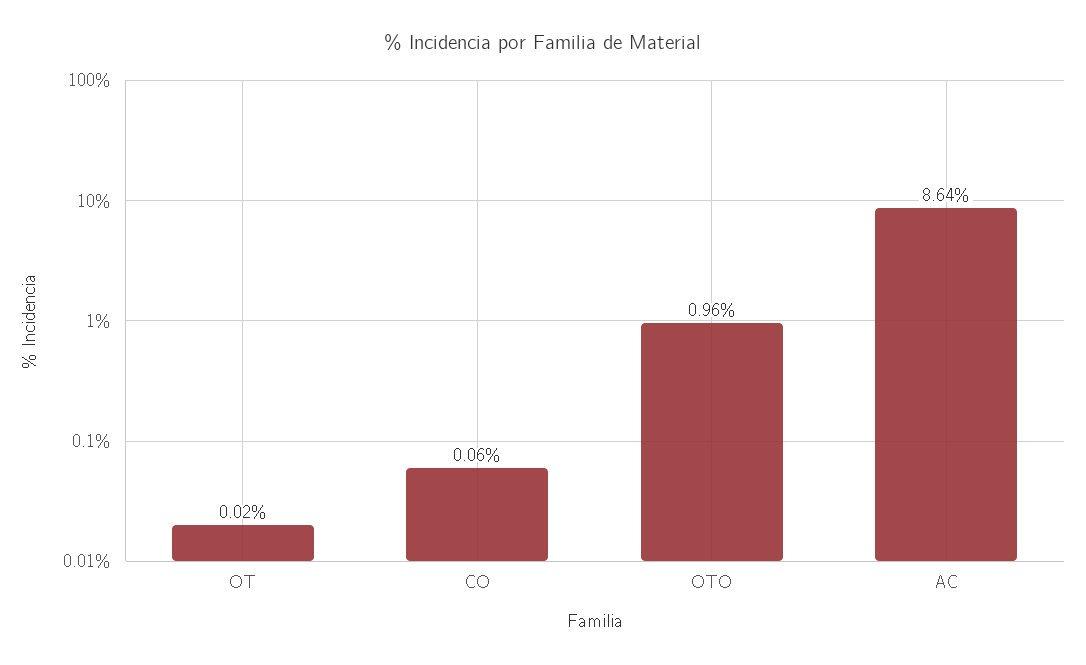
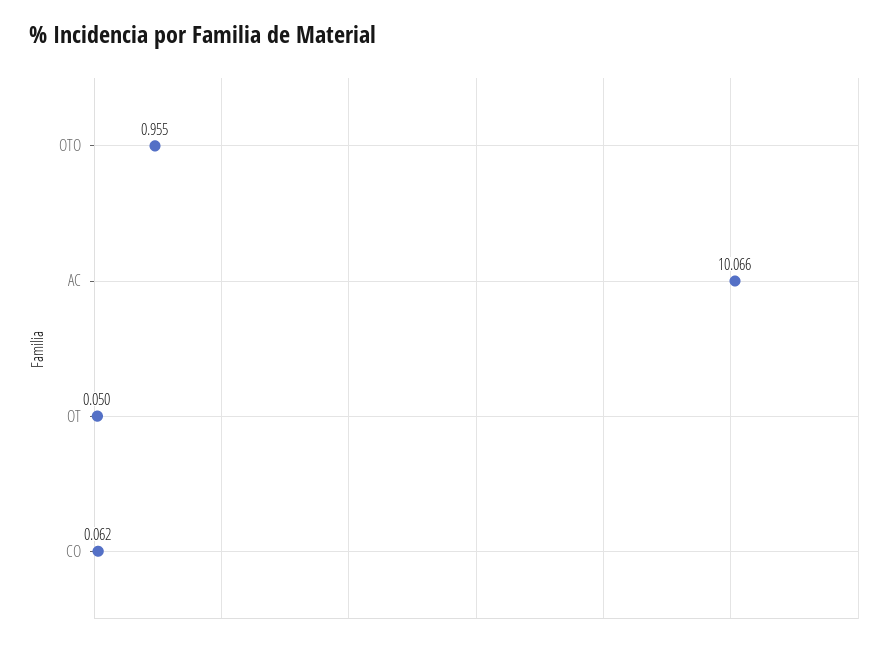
  {
-   "OT": 0.02,
+   "OT": 0.05,
    "CO": 0.062,
    "OTO": 0.955,
-   "AC": 8.64
+   "AC": 10.066
  }

